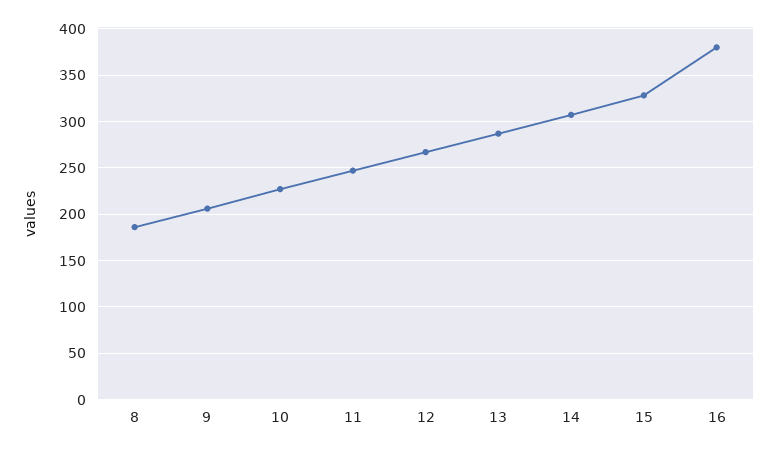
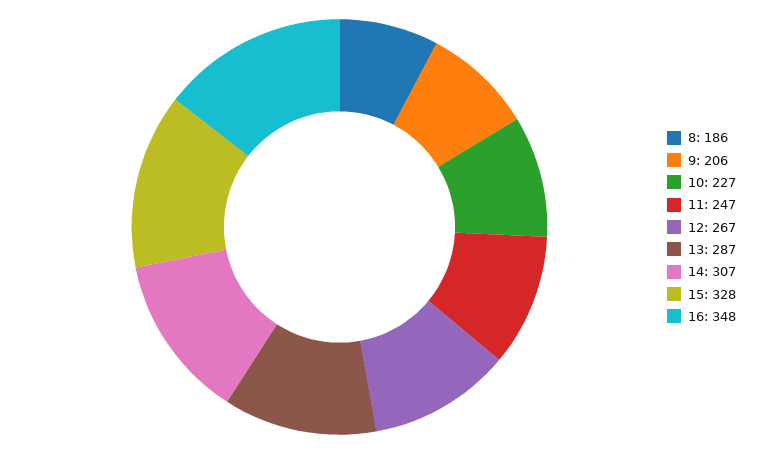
  {
    "8": 186,
    "9": 206,
    "10": 227,
    "11": 247,
    "12": 267,
    "13": 287,
    "14": 307,
    "15": 328,
-   "16": 380
+   "16": 348
  }

